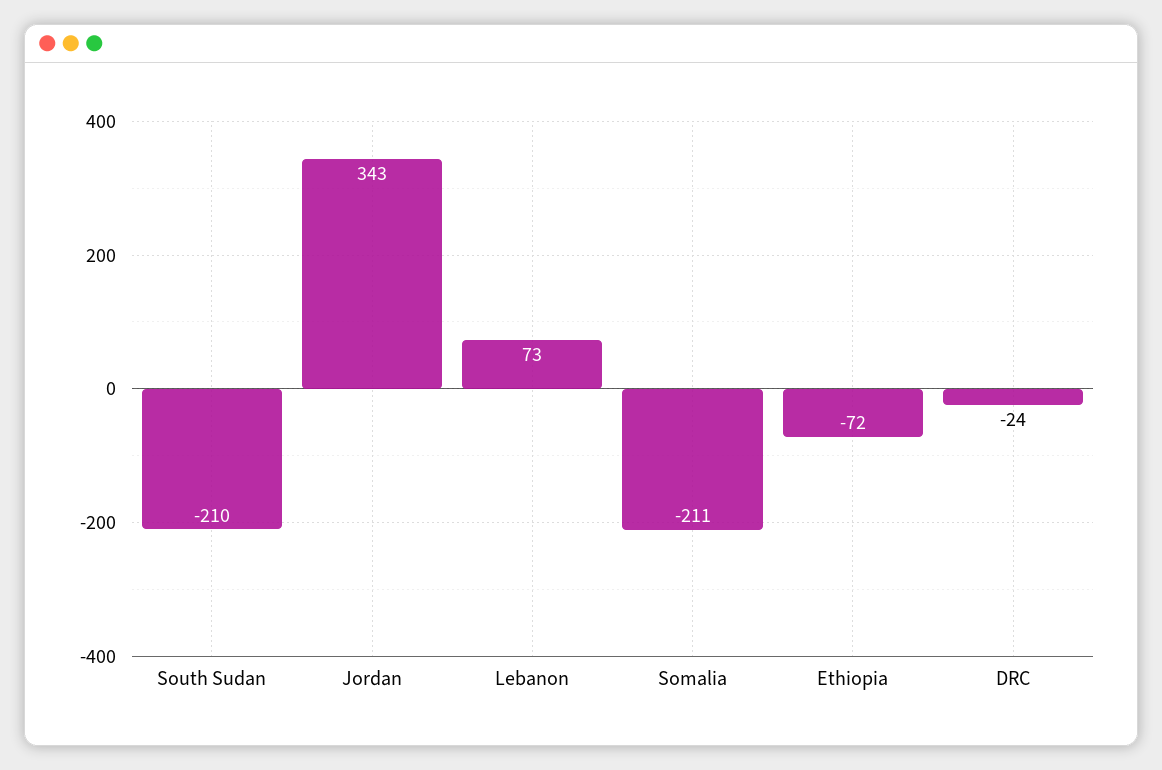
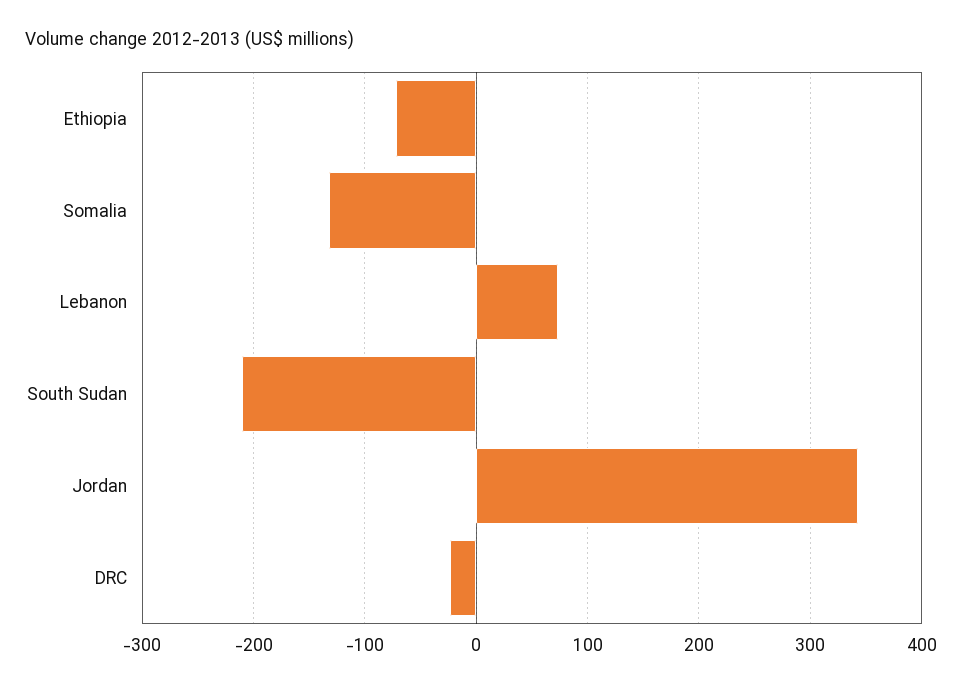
  {
    "South Sudan": -210,
    "Jordan": 343,
    "Lebanon": 73,
-   "Somalia": -211,
+   "Somalia": -130,
    "Ethiopia": -72,
    "DRC": -24
  }

